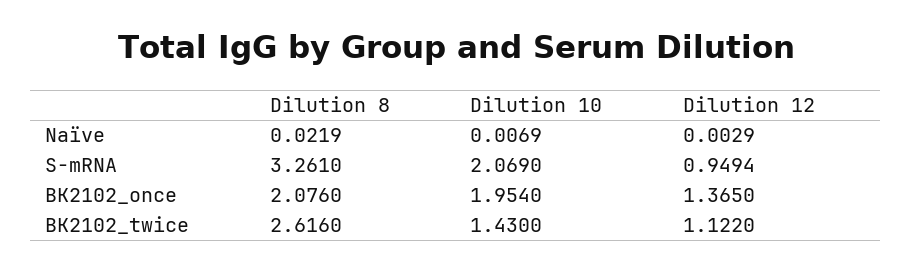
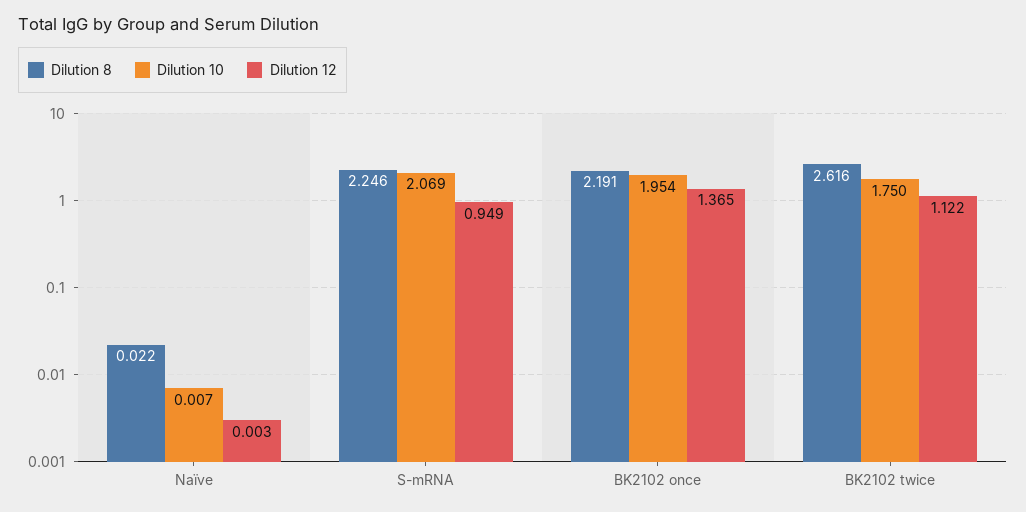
  {
    "Dilution 8": {
      "Naïve": 0.0219,
-     "S-mRNA": 3.261,
+     "S-mRNA": 2.246,
-     "BK2102_once": 2.076,
+     "BK2102_once": 2.191,
      "BK2102_twice": 2.616
    },
    "Dilution 10": {
      "Naïve": 0.0069,
      "S-mRNA": 2.069,
      "BK2102_once": 1.954,
-     "BK2102_twice": 1.43
+     "BK2102_twice": 1.75
    },
    "Dilution 12": {
      "Naïve": 0.0029,
      "S-mRNA": 0.9494,
      "BK2102_once": 1.365,
      "BK2102_twice": 1.122
    }
  }

